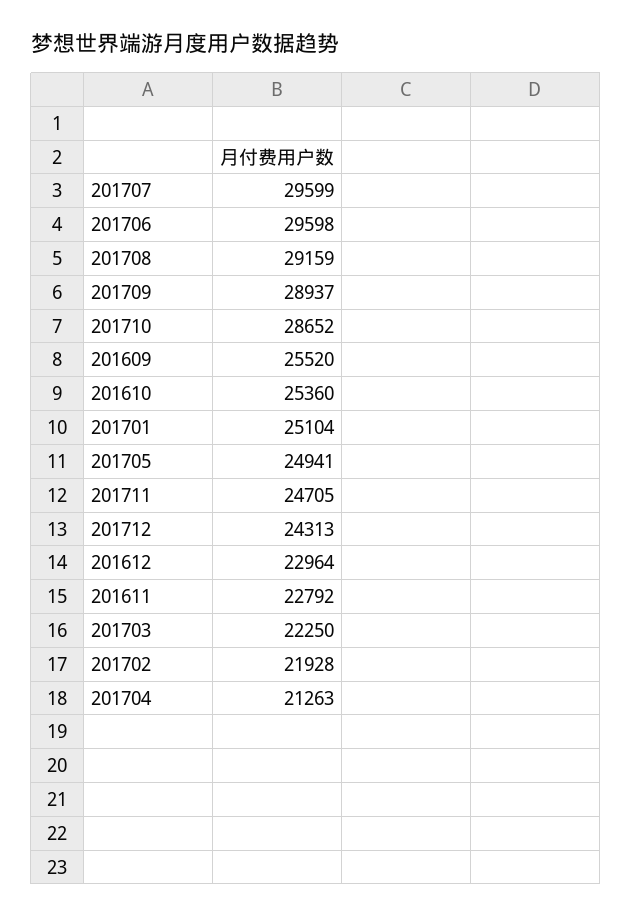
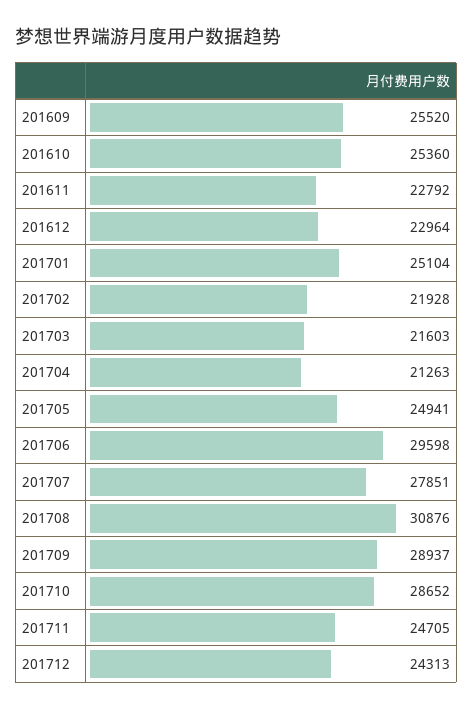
  {
-   "201707": 29599,
+   "201707": 27851,
    "201706": 29598,
-   "201708": 29159,
+   "201708": 30876,
    "201709": 28937,
    "201710": 28652,
    "201609": 25520,
    "201610": 25360,
    "201701": 25104,
    "201705": 24941,
    "201711": 24705,
    "201712": 24313,
    "201612": 22964,
    "201611": 22792,
-   "201703": 22250,
+   "201703": 21603,
    "201702": 21928,
    "201704": 21263
  }

